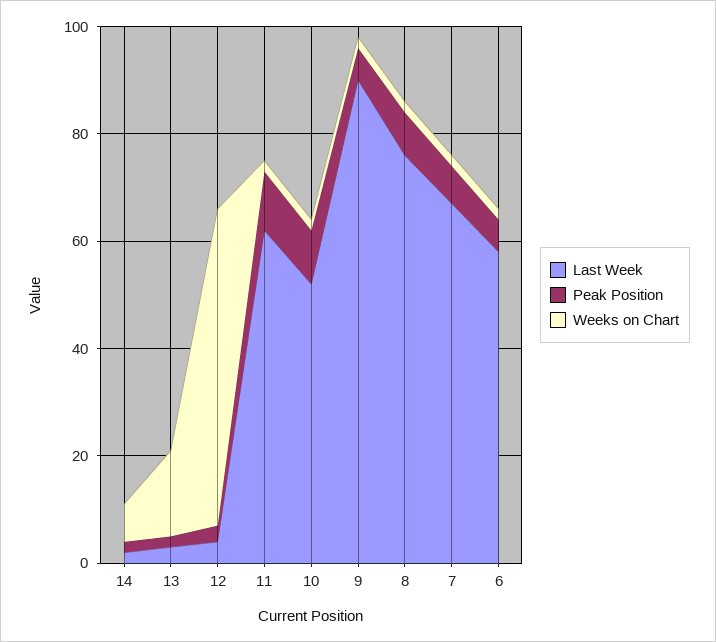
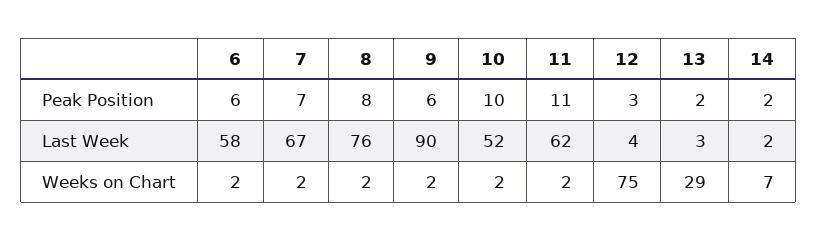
  {
    "Last Week": {
      "14": 2,
      "13": 3,
      "12": 4,
      "11": 62,
      "10": 52,
      "9": 90,
      "8": 76,
      "7": 67,
      "6": 58
    },
    "Peak Position": {
      "14": 2,
      "13": 2,
      "12": 3,
      "11": 11,
      "10": 10,
      "9": 6,
      "8": 8,
      "7": 7,
      "6": 6
    },
    "Weeks on Chart": {
      "14": 7,
-     "13": 15,
+     "13": 29,
-     "12": 60,
+     "12": 75,
      "11": 2,
      "10": 2,
      "9": 2,
      "8": 2,
      "7": 2,
      "6": 2
    }
  }

